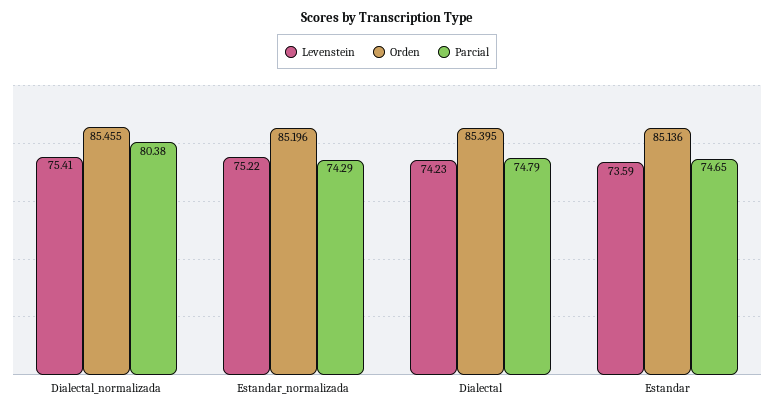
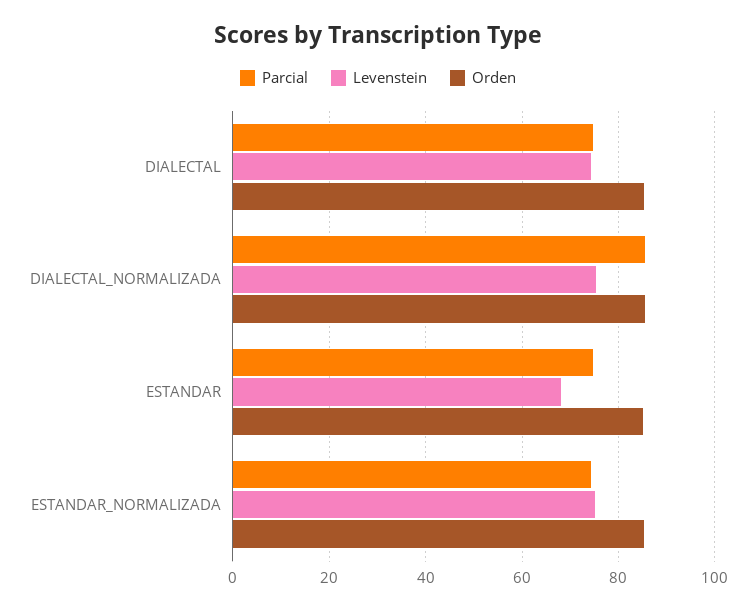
  {
    "Levenstein": {
      "Dialectal_normalizada": 75.41,
      "Estandar_normalizada": 75.22,
      "Dialectal": 74.23,
-     "Estandar": 73.59
+     "Estandar": 68
    },
    "Orden": {
      "Dialectal_normalizada": 85.455,
      "Estandar_normalizada": 85.196,
      "Dialectal": 85.395,
      "Estandar": 85.136
    },
    "Parcial": {
-     "Dialectal_normalizada": 80.38,
+     "Dialectal_normalizada": 86,
      "Estandar_normalizada": 74.29,
      "Dialectal": 74.79,
      "Estandar": 74.65
    }
  }

